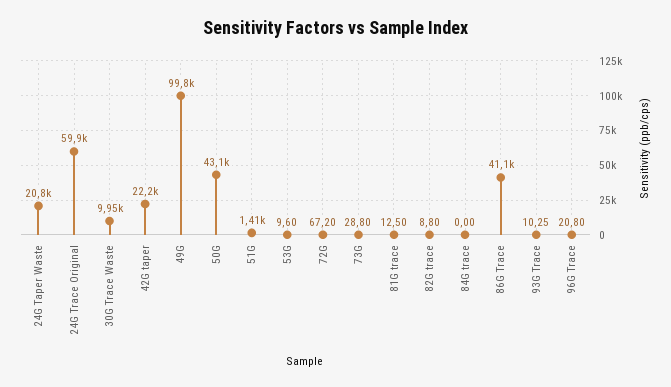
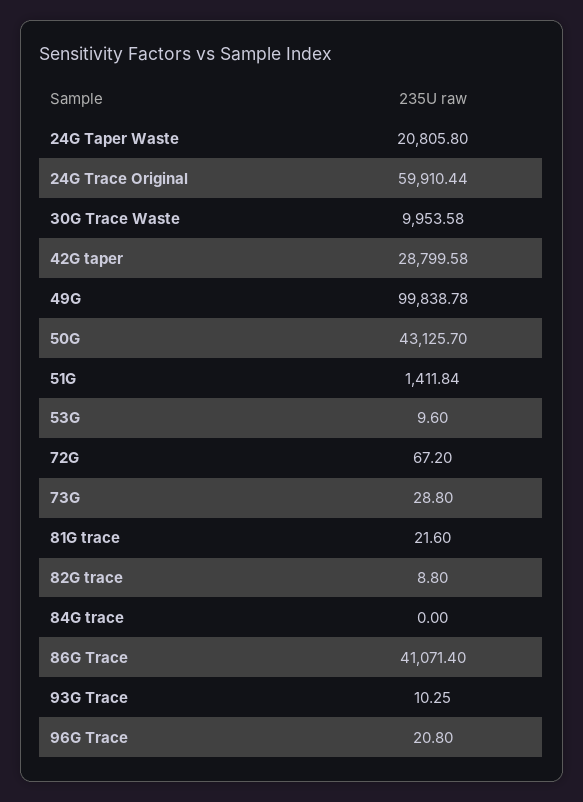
  {
    "24G Taper Waste": 20805.8,
    "24G Trace Original": 59910.44,
    "30G Trace Waste": 9953.58,
-   "42G taper": 22200,
+   "42G taper": 28799.58,
    "49G": 99838.78,
    "50G": 43125.7,
    "51G": 1411.84,
    "53G": 9.6,
    "72G": 67.2,
    "73G": 28.8,
-   "81G trace": 12.5,
+   "81G trace": 21.6,
    "82G trace": 8.8,
    "84G trace": 0,
    "86G Trace": 41071.4,
    "93G Trace": 10.25,
    "96G Trace": 20.8
  }

